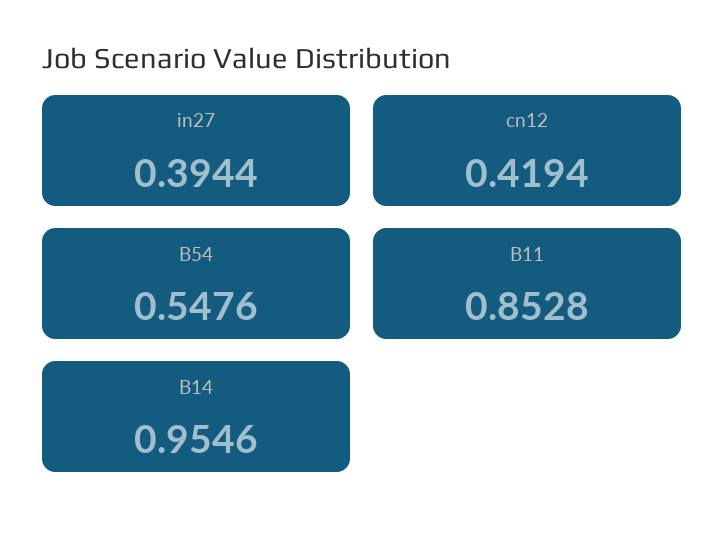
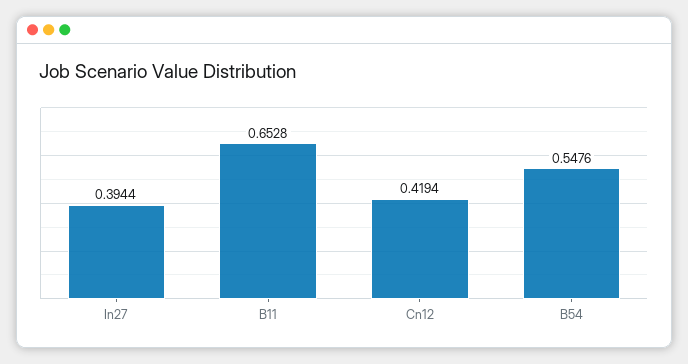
  {
    "in27": 0.3944,
    "cn12": 0.4194,
    "B54": 0.5476,
-   "B11": 0.8528,
+   "B11": 0.6528
-   "B14": 0.9546
  }

